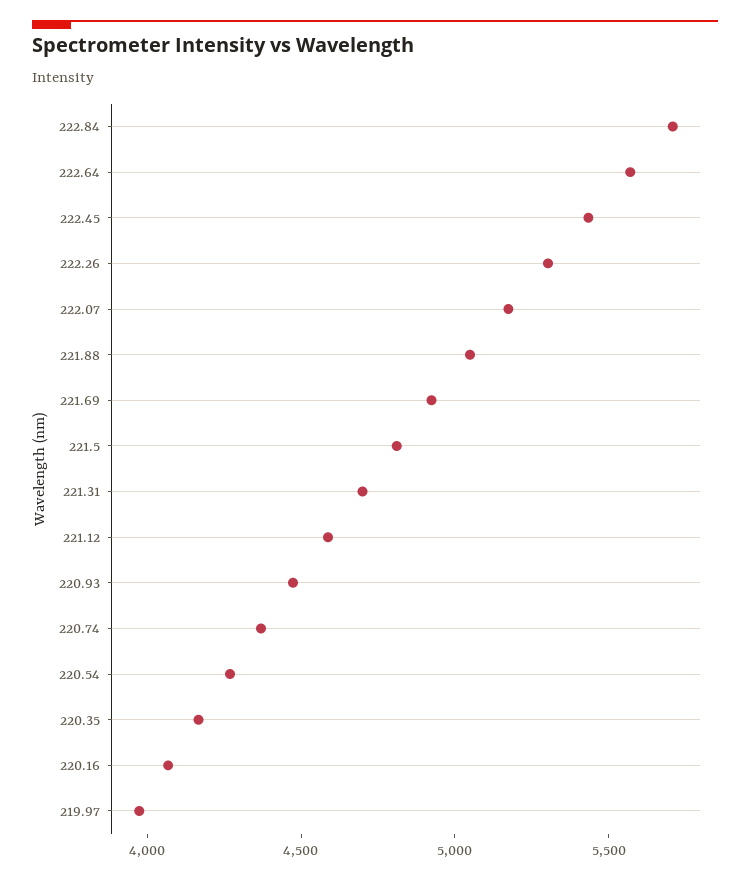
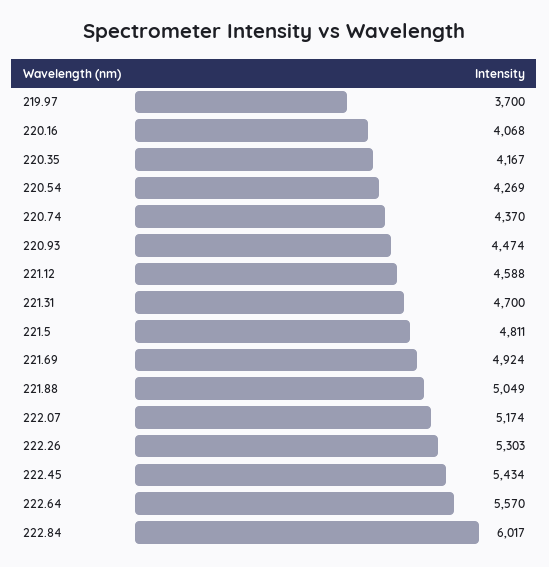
  {
-   "222.84": 5700,
+   "222.84": 6017,
    "222.64": 5570,
    "222.45": 5434,
    "222.26": 5303,
    "222.07": 5174,
    "221.88": 5049,
    "221.69": 4924,
    "221.5": 4811,
    "221.31": 4700,
    "221.12": 4588,
    "220.93": 4474,
    "220.74": 4370,
    "220.54": 4269,
    "220.35": 4167,
    "220.16": 4068,
-   "219.97": 4000
+   "219.97": 3700
  }

